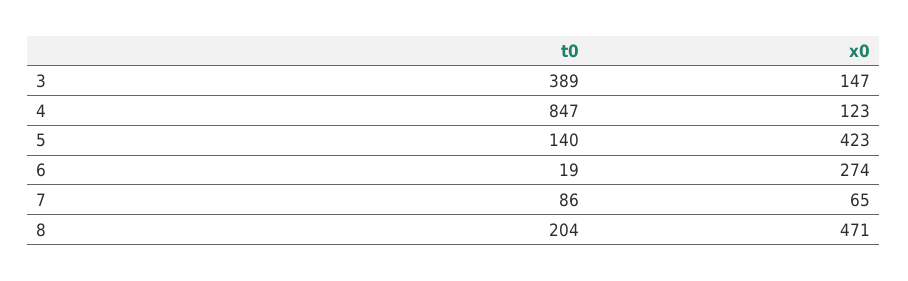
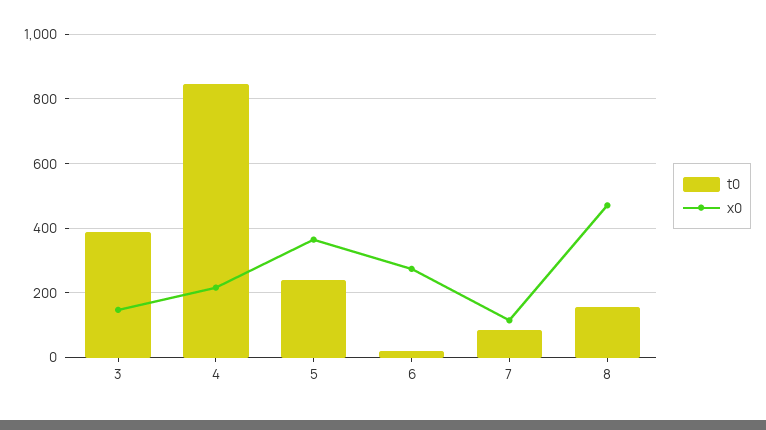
  {
    "t0": {
      "3": 389,
      "4": 847,
-     "5": 140,
+     "5": 240,
      "6": 19,
      "7": 86,
-     "8": 204
+     "8": 160
    },
    "x0": {
      "3": 147,
-     "4": 123,
+     "4": 220,
-     "5": 423,
+     "5": 360,
      "6": 274,
-     "7": 65,
+     "7": 120,
      "8": 471
    }
  }

